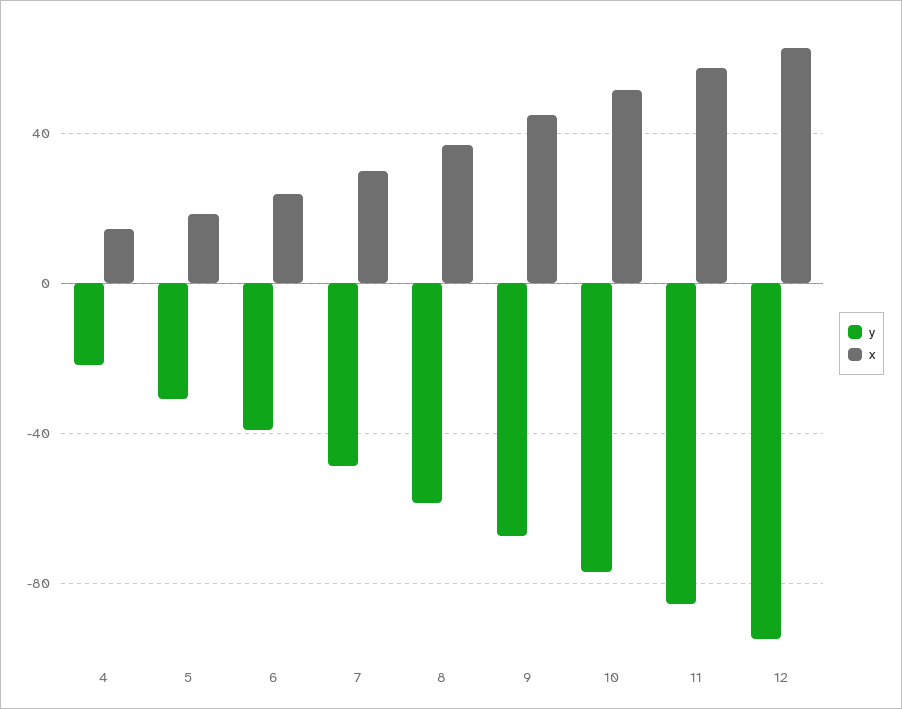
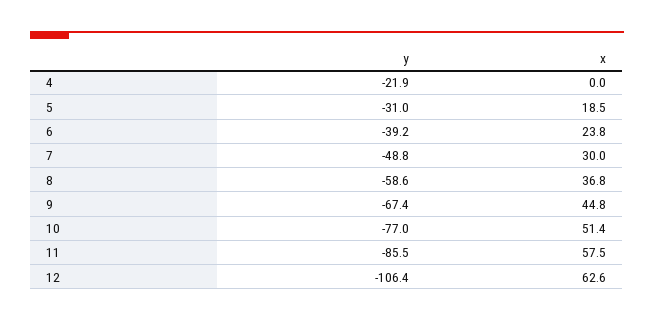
  {
    "y": {
      "4": -21.9,
      "5": -31,
      "6": -39.2,
      "7": -48.8,
      "8": -58.6,
      "9": -67.4,
      "10": -77,
      "11": -85.5,
-     "12": -95
+     "12": -106.4
    },
    "x": {
-     "4": 15,
+     "4": 0,
      "5": 18.5,
      "6": 23.8,
      "7": 30,
      "8": 36.8,
      "9": 44.8,
      "10": 51.4,
      "11": 57.5,
      "12": 62.6
    }
  }

